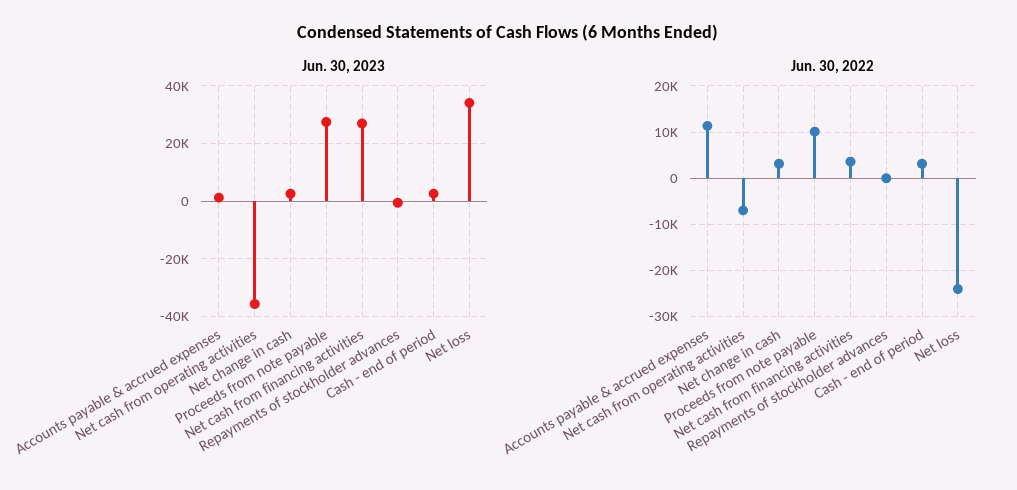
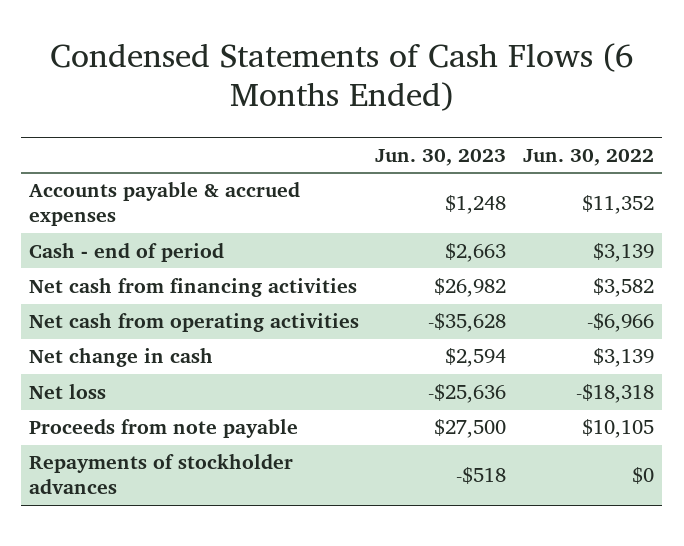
  {
    "Jun. 30, 2023": {
      "Accounts payable & accrued expenses": 1248,
      "Net cash from operating activities": -35628,
      "Net change in cash": 2594,
      "Proceeds from note payable": 27500,
      "Net cash from financing activities": 26982,
      "Repayments of stockholder advances": -518,
      "Cash - end of period": 2663,
-     "Net loss": 35000
+     "Net loss": -25636
    },
    "Jun. 30, 2022": {
      "Accounts payable & accrued expenses": 11352,
      "Net cash from operating activities": -6966,
      "Net change in cash": 3139,
      "Proceeds from note payable": 10105,
      "Net cash from financing activities": 3582,
      "Repayments of stockholder advances": 0,
      "Cash - end of period": 3139,
-     "Net loss": -24000
+     "Net loss": -18318
    }
  }

